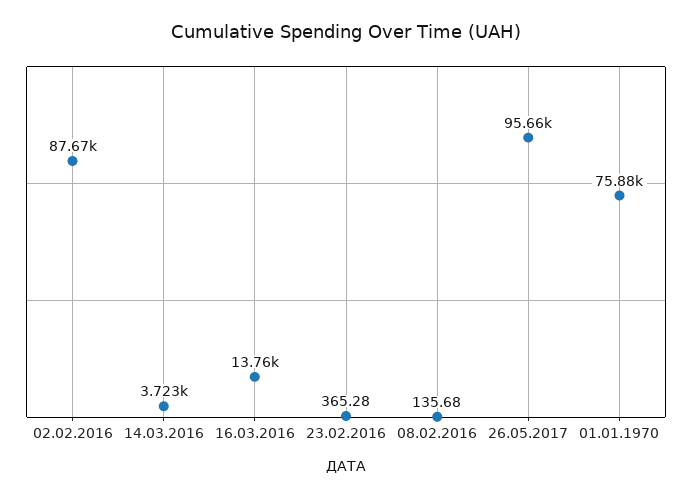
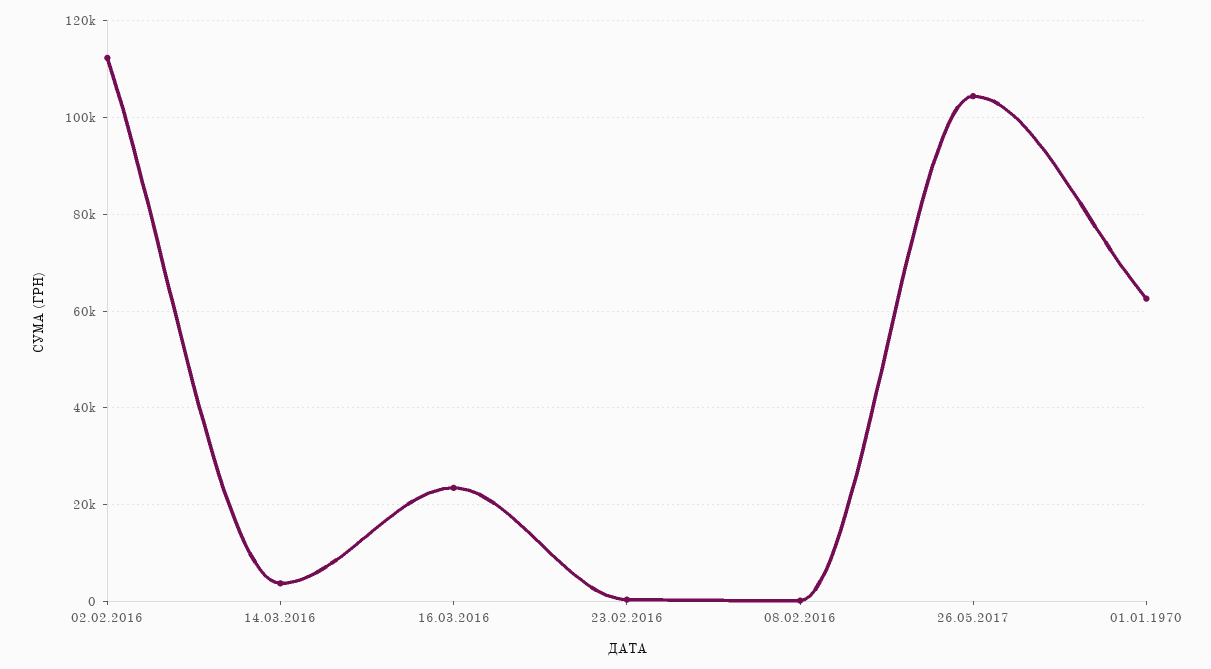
  {
-   "02.02.2016": 87670,
+   "02.02.2016": 112000,
    "14.03.2016": 3723,
-   "16.03.2016": 13760,
+   "16.03.2016": 24000,
    "23.02.2016": 365.28,
    "08.02.2016": 135.68,
-   "26.05.2017": 95660,
+   "26.05.2017": 104000,
-   "01.01.1970": 75880
+   "01.01.1970": 62000
  }

